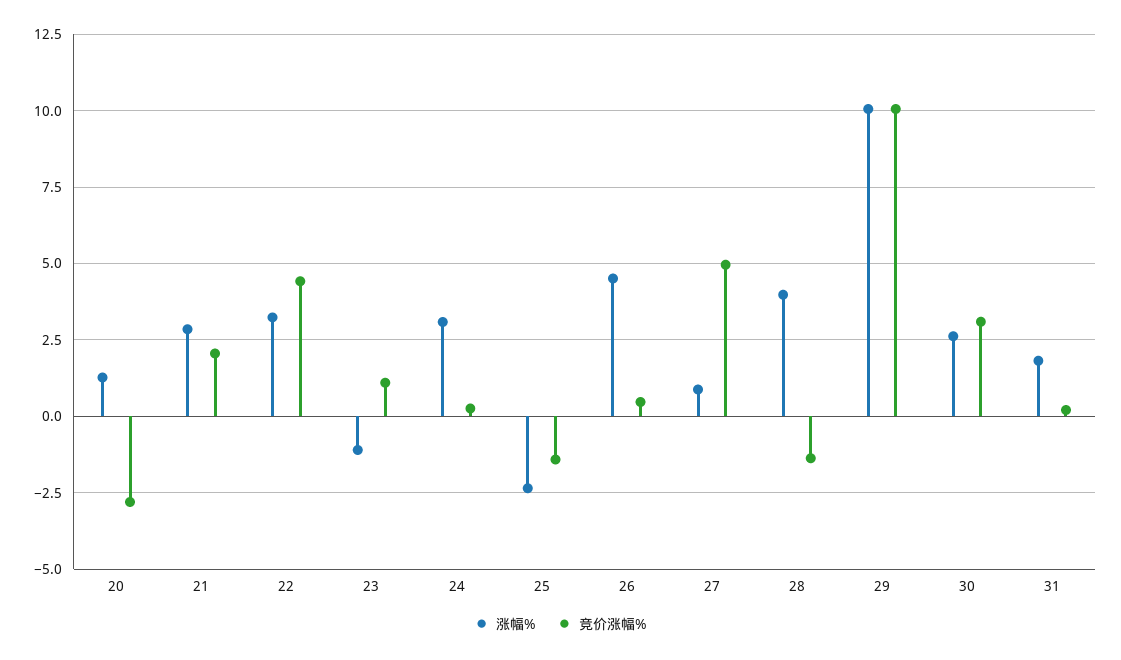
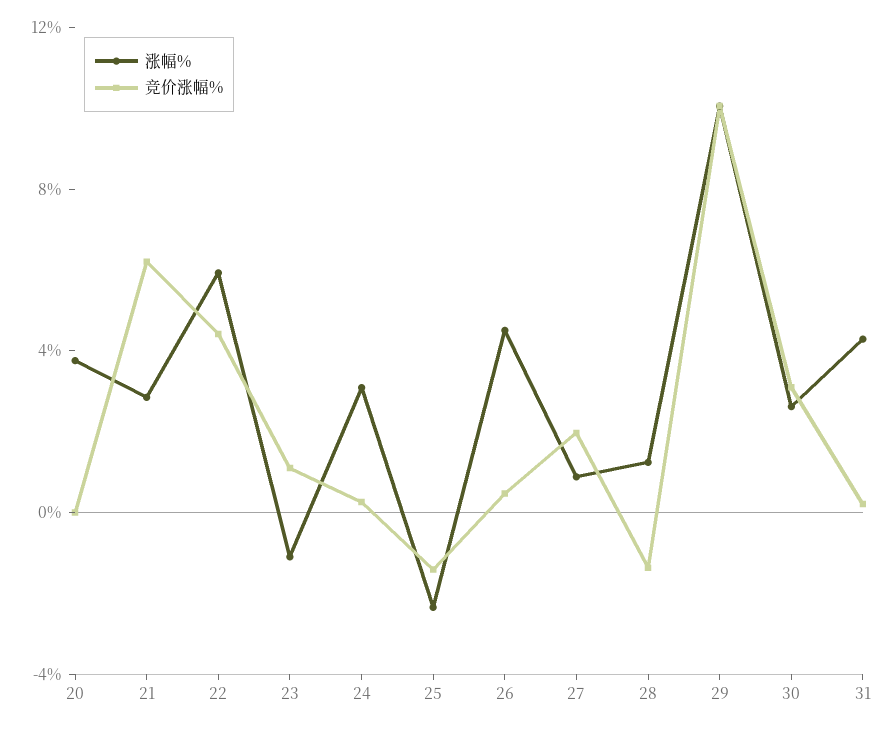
  {
    "涨幅%": {
-     "20": 1.25,
+     "20": 4,
      "21": 2.75,
-     "22": 3.25,
+     "22": 6,
      "23": -1,
      "24": 3,
      "25": -2.25,
      "26": 4.5,
      "27": 1,
-     "28": 4,
+     "28": 1,
      "29": 10,
      "30": 2.5,
-     "31": 1.75
+     "31": 4
    },
    "竞价涨幅%": {
-     "20": -2.75,
+     "20": 0,
-     "21": 2,
+     "21": 6,
      "22": 4.5,
      "23": 1,
      "24": 0.25,
      "25": -1.5,
      "26": 0.5,
-     "27": 5,
+     "27": 2,
      "28": -1.25,
      "29": 10,
      "30": 3,
      "31": 0.25
    }
  }

